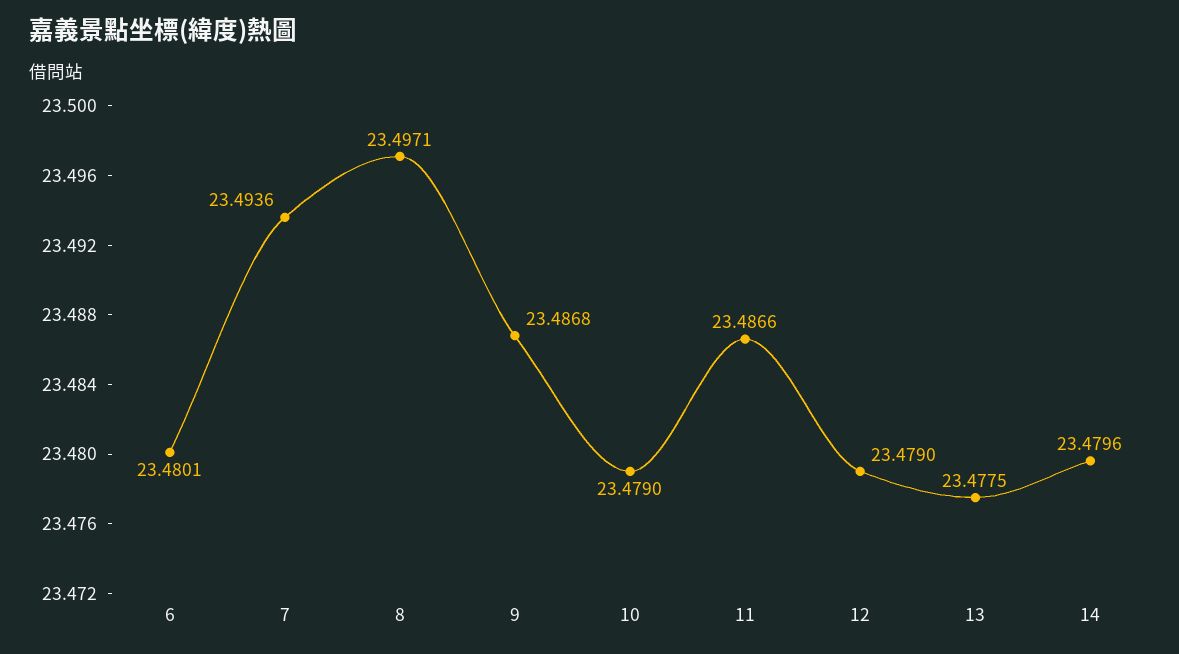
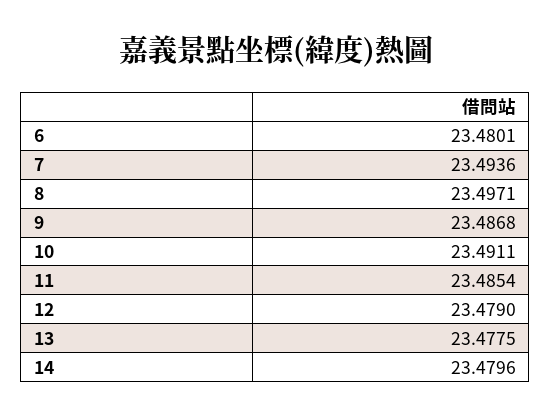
  {
    "6": 23.4801,
    "7": 23.4936,
    "8": 23.4971,
    "9": 23.4868,
-   "10": 23.479,
+   "10": 23.4911,
-   "11": 23.4866,
+   "11": 23.4854,
    "12": 23.479,
    "13": 23.4775,
    "14": 23.4796
  }

